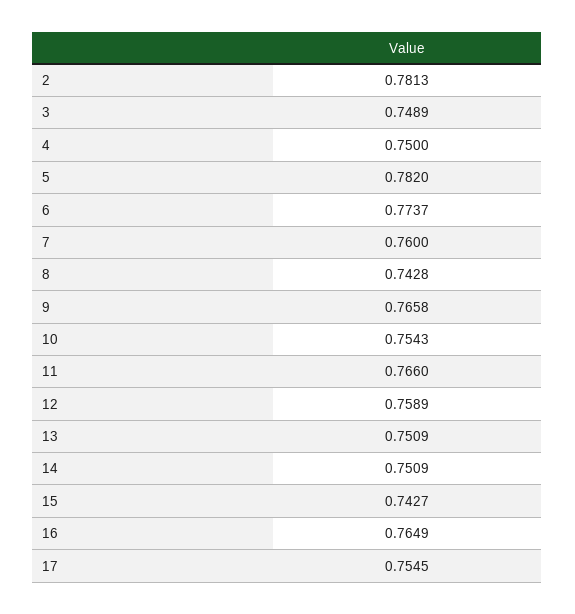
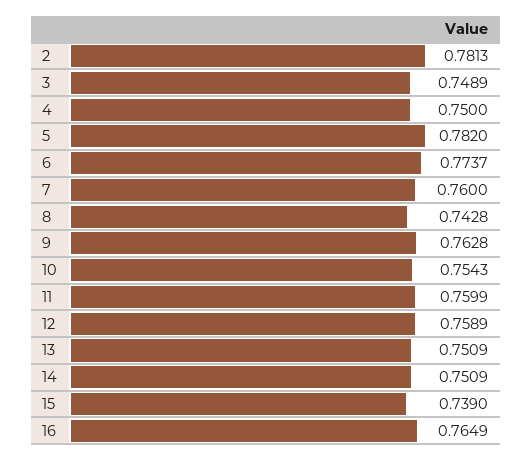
  {
    "2": 0.7813,
    "3": 0.7489,
    "4": 0.75,
    "5": 0.782,
    "6": 0.7737,
    "7": 0.76,
    "8": 0.7428,
-   "9": 0.7658,
+   "9": 0.7628,
    "10": 0.7543,
-   "11": 0.766,
+   "11": 0.7599,
    "12": 0.7589,
    "13": 0.7509,
    "14": 0.7509,
-   "15": 0.7427,
+   "15": 0.739,
-   "16": 0.7649,
+   "16": 0.7649
-   "17": 0.7545
  }

